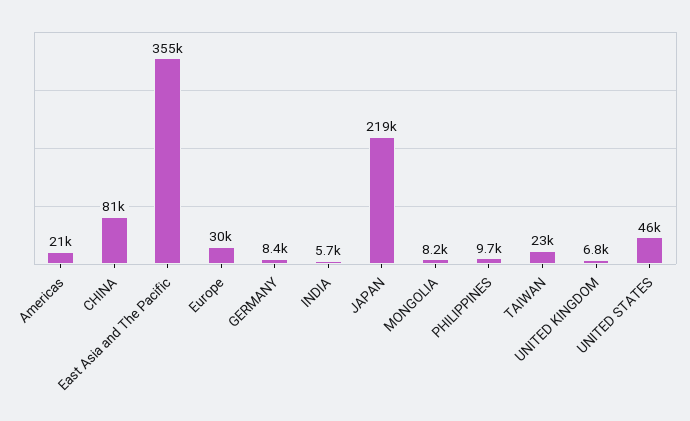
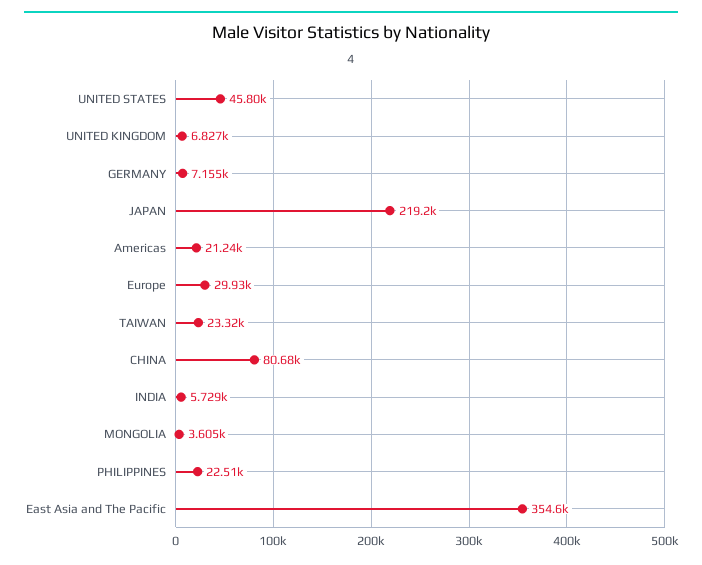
  {
    "Americas": 21240,
    "CHINA": 80680,
    "East Asia and The Pacific": 354600,
    "Europe": 29930,
-   "GERMANY": 8400,
+   "GERMANY": 7155,
    "INDIA": 5729,
    "JAPAN": 219200,
-   "MONGOLIA": 8200,
+   "MONGOLIA": 3605,
-   "PHILIPPINES": 9700,
+   "PHILIPPINES": 22510,
    "TAIWAN": 23320,
    "UNITED KINGDOM": 6827,
    "UNITED STATES": 45800
  }

